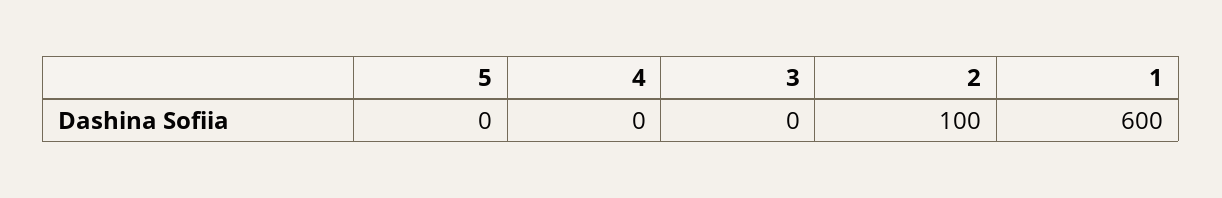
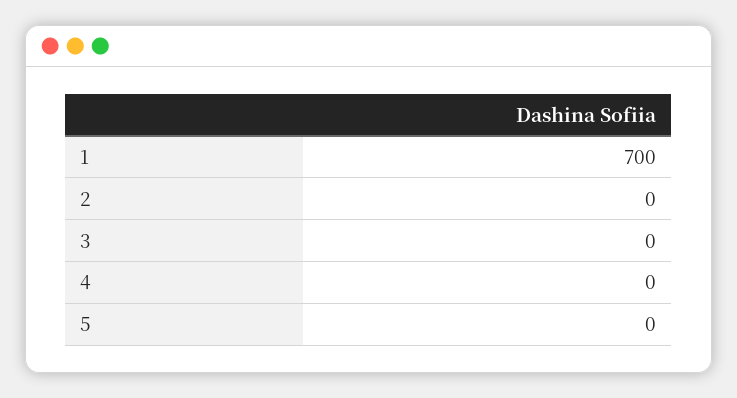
  {
    "5": 0,
    "4": 0,
    "3": 0,
-   "2": 100,
+   "2": 0,
-   "1": 600
+   "1": 700
  }

